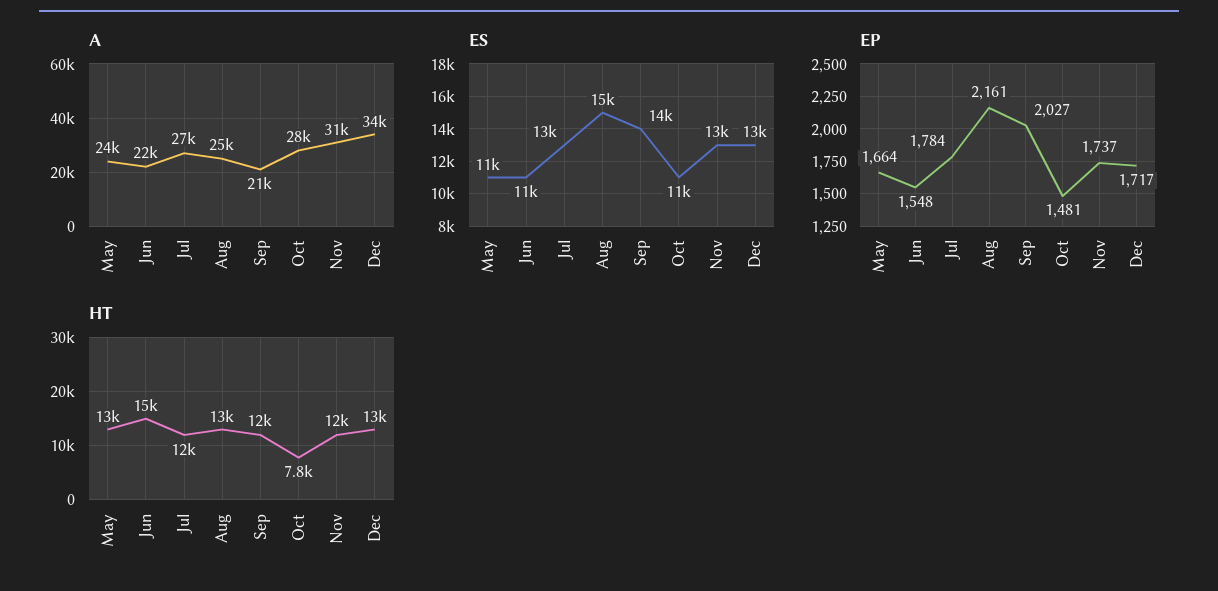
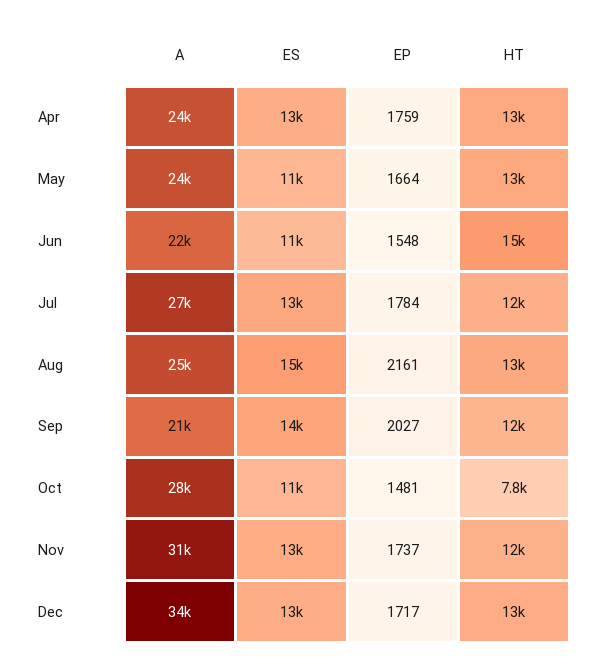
  {
    "A": {
      "May": 24000,
      "Jun": 22000,
      "Jul": 27000,
      "Aug": 25000,
      "Sep": 21000,
      "Oct": 28000,
      "Nov": 31000,
-     "Dec": 34000
+     "Dec": 34000,
+     "Apr": 24000
    },
    "ES": {
      "May": 11000,
      "Jun": 11000,
      "Jul": 13000,
      "Aug": 15000,
      "Sep": 14000,
      "Oct": 11000,
      "Nov": 13000,
-     "Dec": 13000
+     "Dec": 13000,
+     "Apr": 13000
    },
    "EP": {
      "May": 1664,
      "Jun": 1548,
      "Jul": 1784,
      "Aug": 2161,
      "Sep": 2027,
      "Oct": 1481,
      "Nov": 1737,
-     "Dec": 1717
+     "Dec": 1717,
+     "Apr": 1759
    },
    "HT": {
      "May": 13000,
      "Jun": 15000,
      "Jul": 12000,
      "Aug": 13000,
      "Sep": 12000,
      "Oct": 7800,
      "Nov": 12000,
-     "Dec": 13000
+     "Dec": 13000,
+     "Apr": 13000
    }
  }

